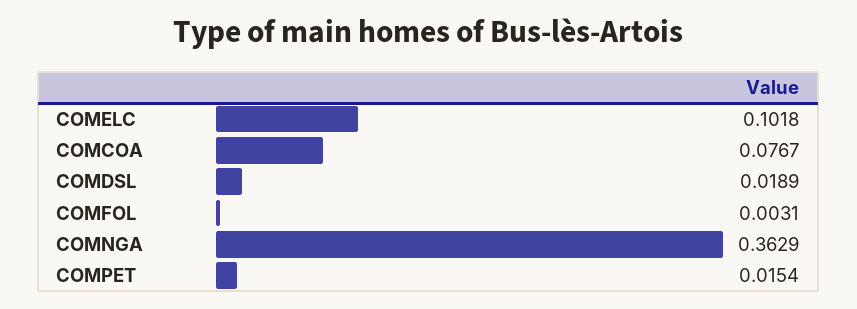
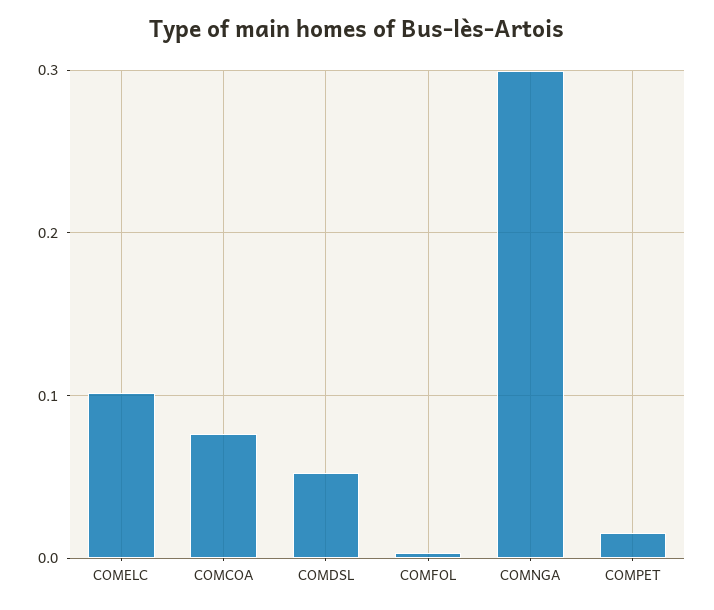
  {
    "COMELC": 0.1018,
    "COMCOA": 0.0767,
-   "COMDSL": 0.0189,
+   "COMDSL": 0.05,
    "COMFOL": 0.0031,
-   "COMNGA": 0.3629,
+   "COMNGA": 0.3,
    "COMPET": 0.0154
  }

